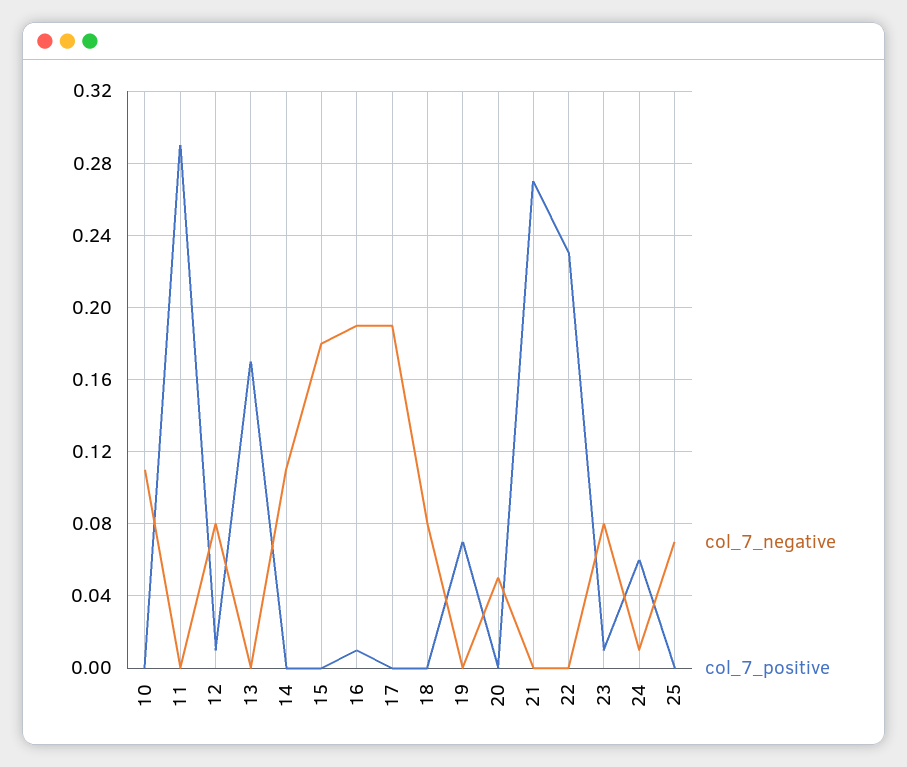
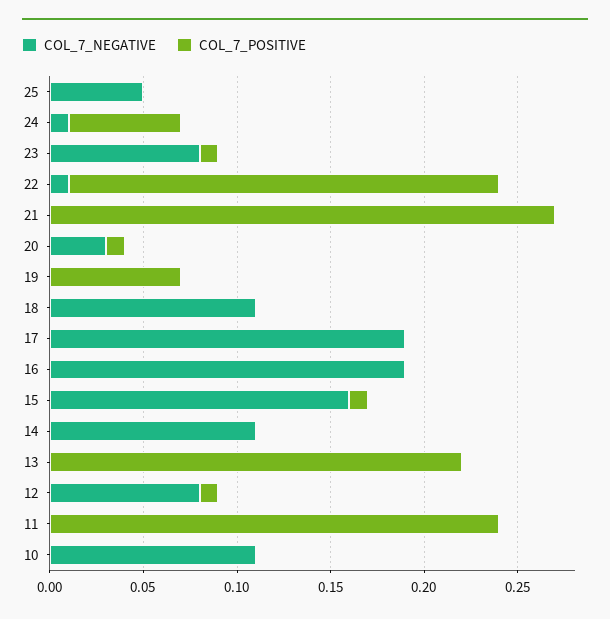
  {
    "col_7_negative": {
      "10": 0.11,
      "11": 0,
      "12": 0.08,
      "13": 0,
      "14": 0.11,
-     "15": 0.18,
+     "15": 0.16,
      "16": 0.19,
      "17": 0.19,
-     "18": 0.08,
+     "18": 0.11,
      "19": 0,
-     "20": 0.05,
+     "20": 0.03,
      "21": 0,
-     "22": 0,
+     "22": 0.01,
      "23": 0.08,
      "24": 0.01,
-     "25": 0.07
+     "25": 0.05
    },
    "col_7_positive": {
      "10": 0,
-     "11": 0.29,
+     "11": 0.24,
      "12": 0.01,
-     "13": 0.17,
+     "13": 0.22,
      "14": 0,
-     "15": 0,
+     "15": 0.01,
-     "16": 0.01,
+     "16": 0,
      "17": 0,
      "18": 0,
      "19": 0.07,
-     "20": 0,
+     "20": 0.01,
      "21": 0.27,
      "22": 0.23,
      "23": 0.01,
      "24": 0.06,
      "25": 0
    }
  }

